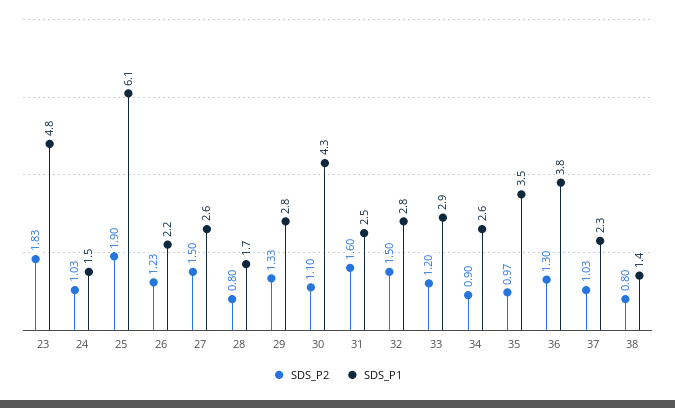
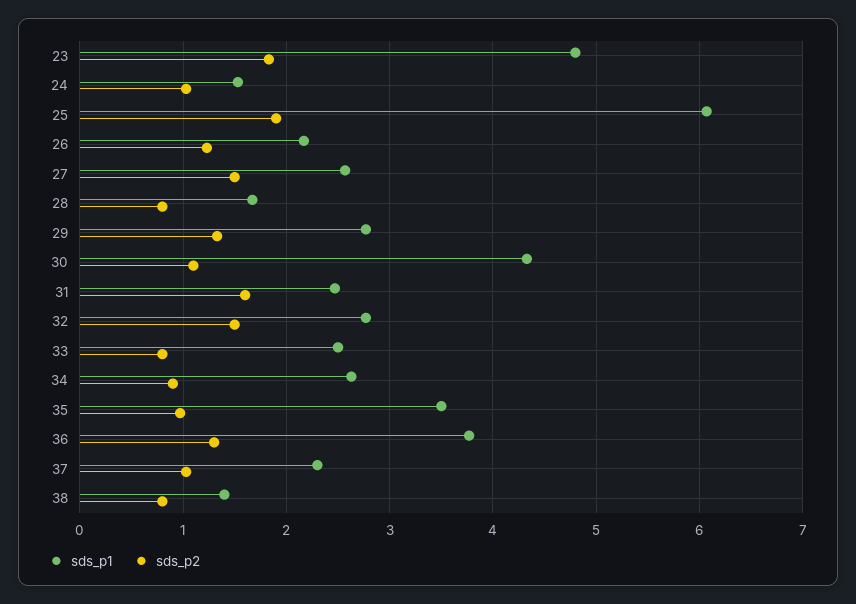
  {
    "SDS_P2": {
      "23": 1.83,
      "24": 1.03,
      "25": 1.9,
      "26": 1.23,
      "27": 1.5,
      "28": 0.8,
      "29": 1.33,
      "30": 1.1,
      "31": 1.6,
      "32": 1.5,
-     "33": 1.2,
+     "33": 0.8,
      "34": 0.9,
      "35": 0.97,
      "36": 1.3,
      "37": 1.03,
      "38": 0.8
    },
    "SDS_P1": {
      "23": 4.8,
      "24": 1.5,
      "25": 6.1,
      "26": 2.2,
      "27": 2.6,
      "28": 1.7,
      "29": 2.8,
      "30": 4.3,
      "31": 2.5,
      "32": 2.8,
-     "33": 2.9,
+     "33": 2.5,
      "34": 2.6,
      "35": 3.5,
      "36": 3.8,
      "37": 2.3,
      "38": 1.4
    }
  }

